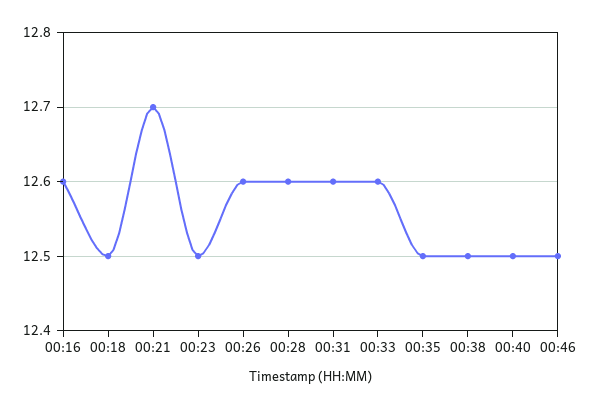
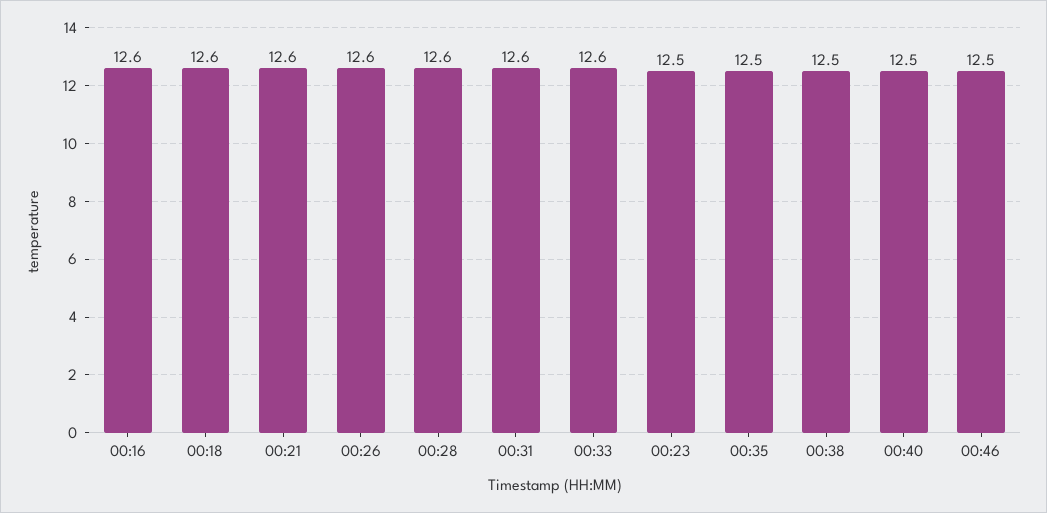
  {
    "00:16": 12.6,
-   "00:18": 12.5,
+   "00:18": 12.6,
-   "00:21": 12.7,
+   "00:21": 12.6,
    "00:23": 12.5,
    "00:26": 12.6,
    "00:28": 12.6,
    "00:31": 12.6,
    "00:33": 12.6,
    "00:35": 12.5,
    "00:38": 12.5,
    "00:40": 12.5,
    "00:46": 12.5
  }

